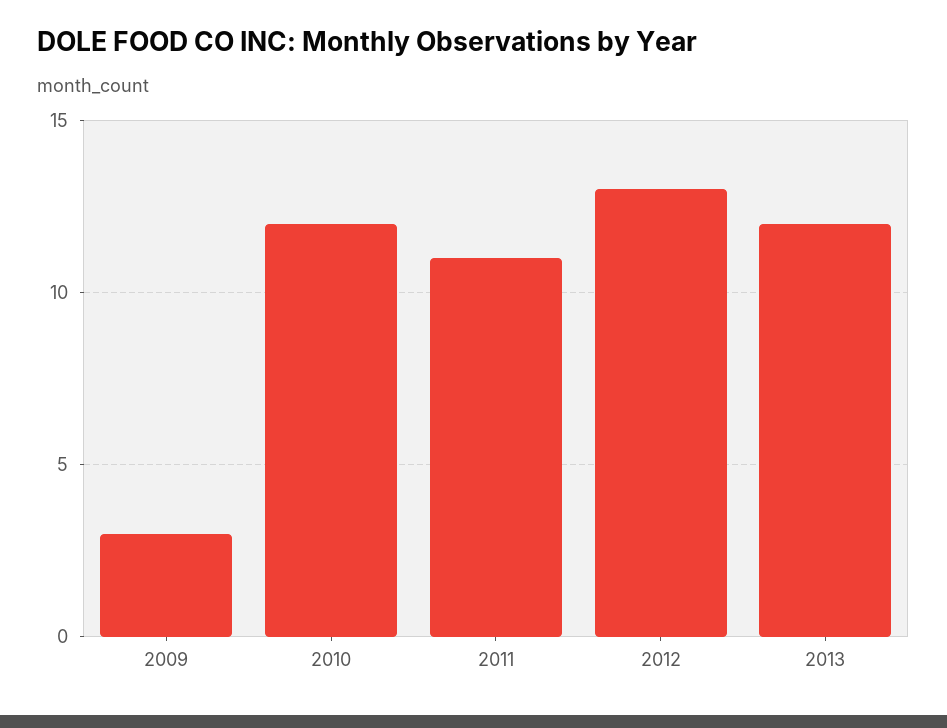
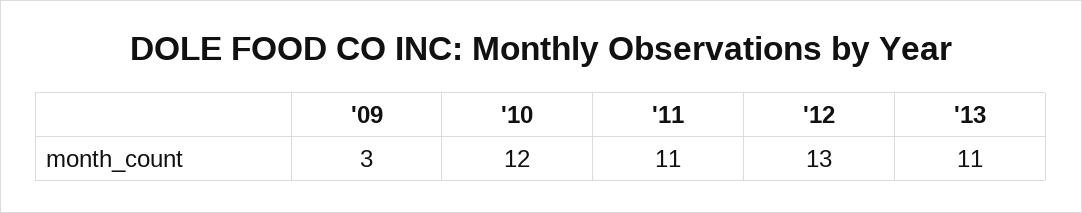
  {
    "2009": 3,
    "2010": 12,
    "2011": 11,
    "2012": 13,
-   "2013": 12
+   "2013": 11
  }

